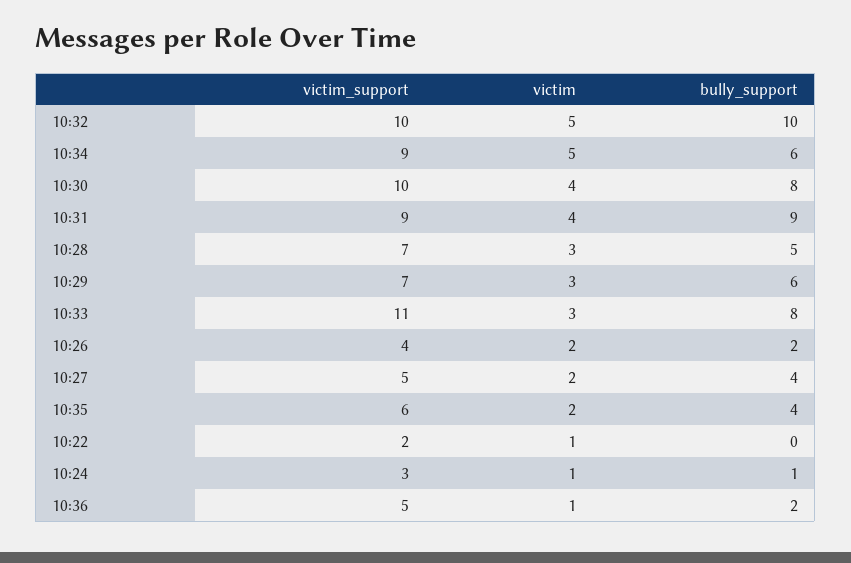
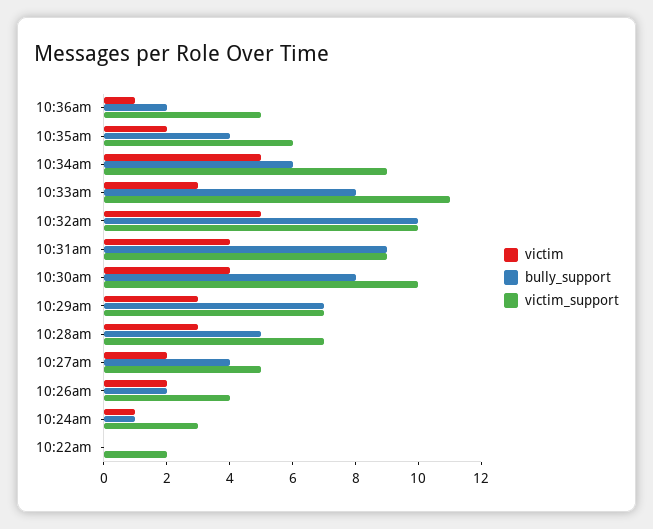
  {
    "victim_support": {
      "10:32": 10,
      "10:34": 9,
      "10:30": 10,
      "10:31": 9,
      "10:28": 7,
      "10:29": 7,
      "10:33": 11,
      "10:26": 4,
      "10:27": 5,
      "10:35": 6,
      "10:22": 2,
      "10:24": 3,
      "10:36": 5
    },
    "victim": {
      "10:32": 5,
      "10:34": 5,
      "10:30": 4,
      "10:31": 4,
      "10:28": 3,
      "10:29": 3,
      "10:33": 3,
      "10:26": 2,
      "10:27": 2,
      "10:35": 2,
-     "10:22": 1,
+     "10:22": 0,
      "10:24": 1,
      "10:36": 1
    },
    "bully_support": {
      "10:32": 10,
      "10:34": 6,
      "10:30": 8,
      "10:31": 9,
      "10:28": 5,
-     "10:29": 6,
+     "10:29": 7,
      "10:33": 8,
      "10:26": 2,
      "10:27": 4,
      "10:35": 4,
      "10:22": 0,
      "10:24": 1,
      "10:36": 2
    }
  }

